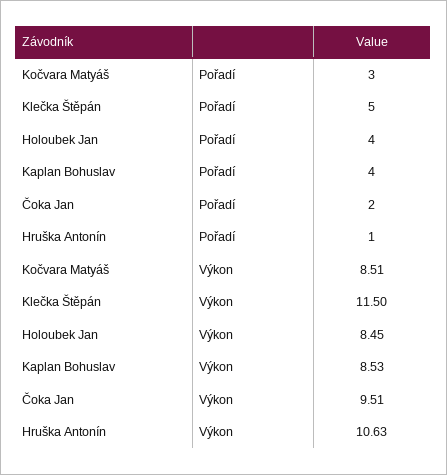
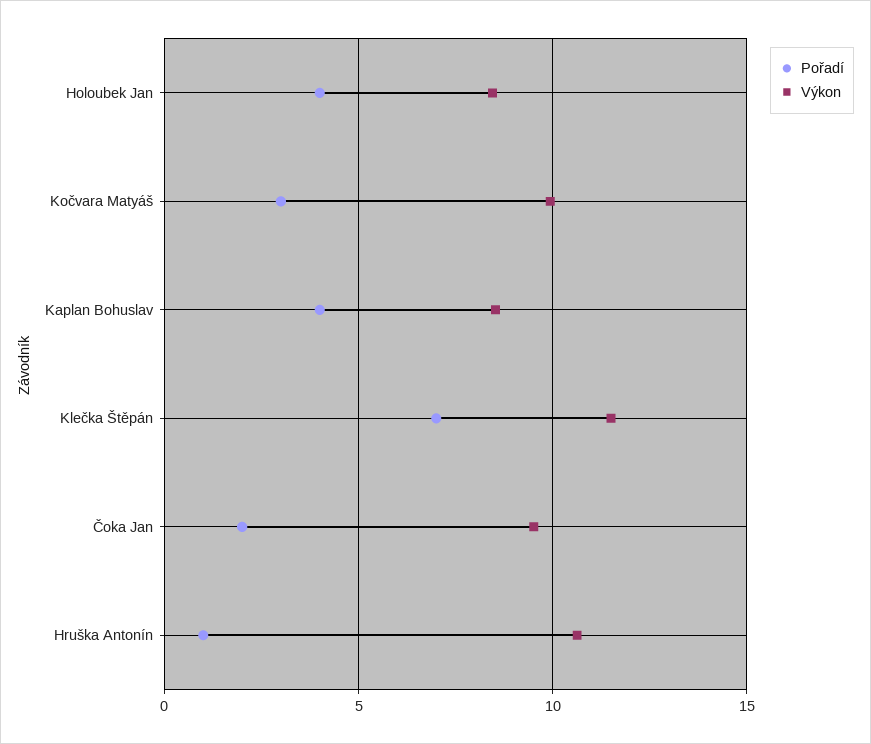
  {
    "Pořadí": {
      "Kočvara Matyáš": 3,
-     "Klečka Štěpán": 5,
+     "Klečka Štěpán": 7,
      "Holoubek Jan": 4,
      "Kaplan Bohuslav": 4,
      "Čoka Jan": 2,
      "Hruška Antonín": 1
    },
    "Výkon": {
-     "Kočvara Matyáš": 8.51,
+     "Kočvara Matyáš": 10,
      "Klečka Štěpán": 11.5,
      "Holoubek Jan": 8.45,
      "Kaplan Bohuslav": 8.53,
      "Čoka Jan": 9.51,
      "Hruška Antonín": 10.63
    }
  }

